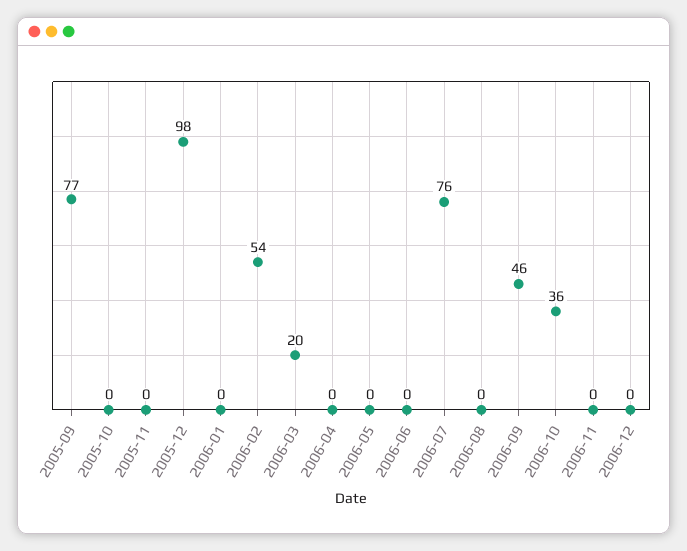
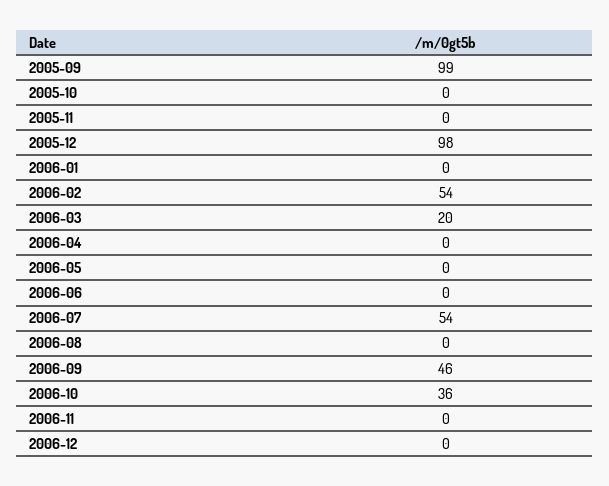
  {
-   "2005-09": 77,
+   "2005-09": 99,
    "2005-10": 0,
    "2005-11": 0,
    "2005-12": 98,
    "2006-01": 0,
    "2006-02": 54,
    "2006-03": 20,
    "2006-04": 0,
    "2006-05": 0,
    "2006-06": 0,
-   "2006-07": 76,
+   "2006-07": 54,
    "2006-08": 0,
    "2006-09": 46,
    "2006-10": 36,
    "2006-11": 0,
    "2006-12": 0
  }

